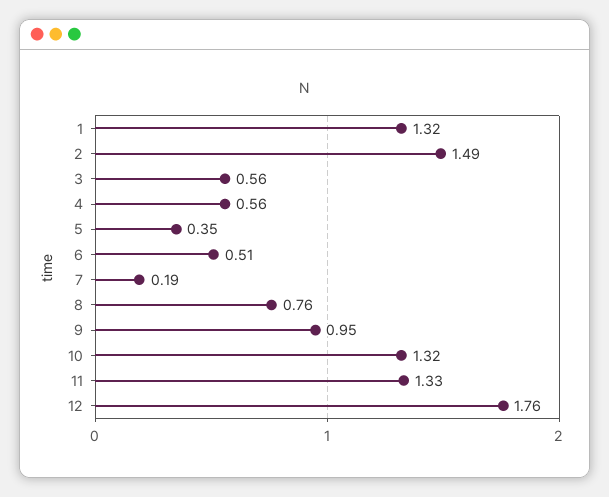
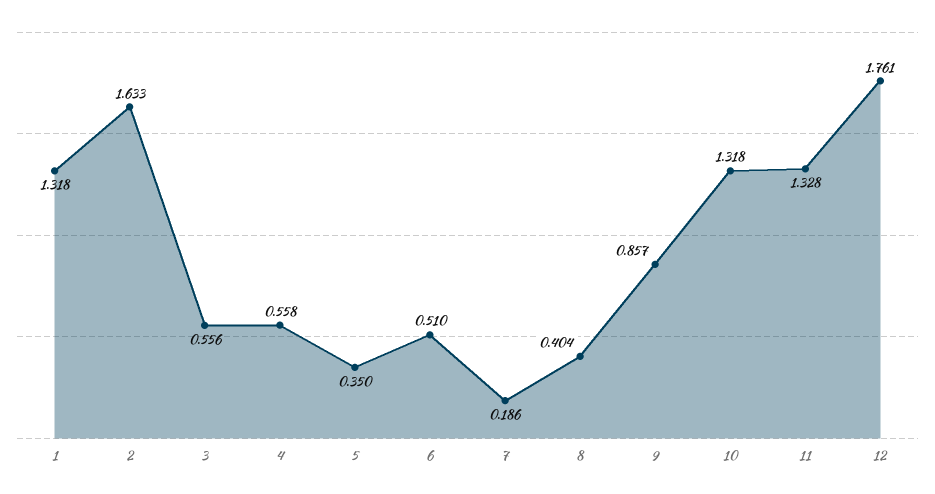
  {
    "1": 1.318,
-   "2": 1.49,
+   "2": 1.633,
    "3": 0.556,
    "4": 0.558,
    "5": 0.35,
    "6": 0.51,
    "7": 0.186,
-   "8": 0.76,
+   "8": 0.404,
-   "9": 0.95,
+   "9": 0.857,
    "10": 1.318,
    "11": 1.328,
    "12": 1.761
  }

